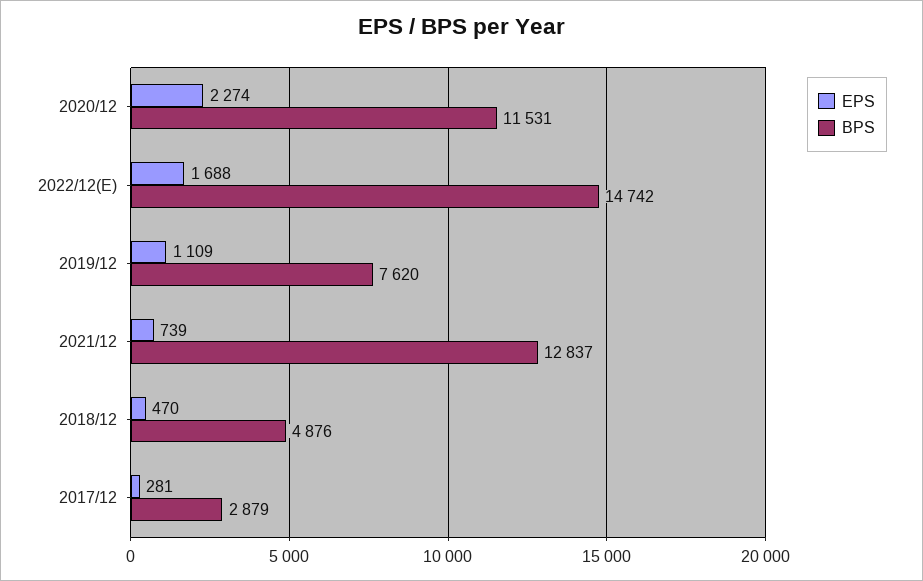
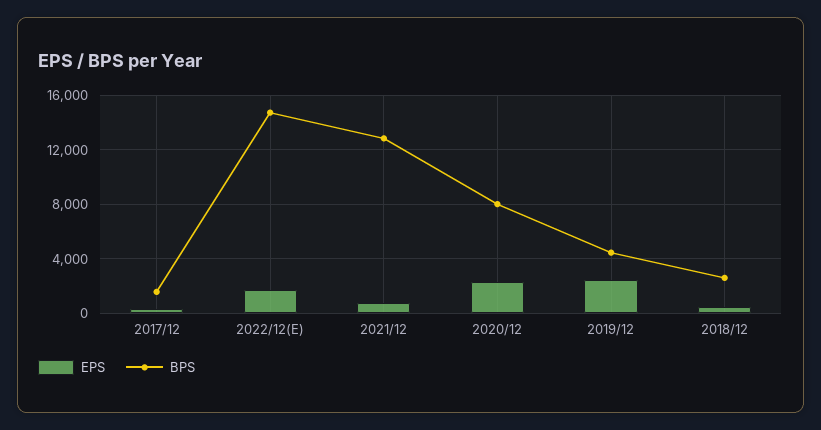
  {
    "EPS": {
      "2020/12": 2274,
      "2022/12(E)": 1688,
-     "2019/12": 1109,
+     "2019/12": 2500,
      "2021/12": 739,
      "2018/12": 470,
      "2017/12": 281
    },
    "BPS": {
-     "2020/12": 11531,
+     "2020/12": 8000,
      "2022/12(E)": 14742,
-     "2019/12": 7620,
+     "2019/12": 4500,
      "2021/12": 12837,
-     "2018/12": 4876,
+     "2018/12": 2500,
-     "2017/12": 2879
+     "2017/12": 1500
    }
  }

